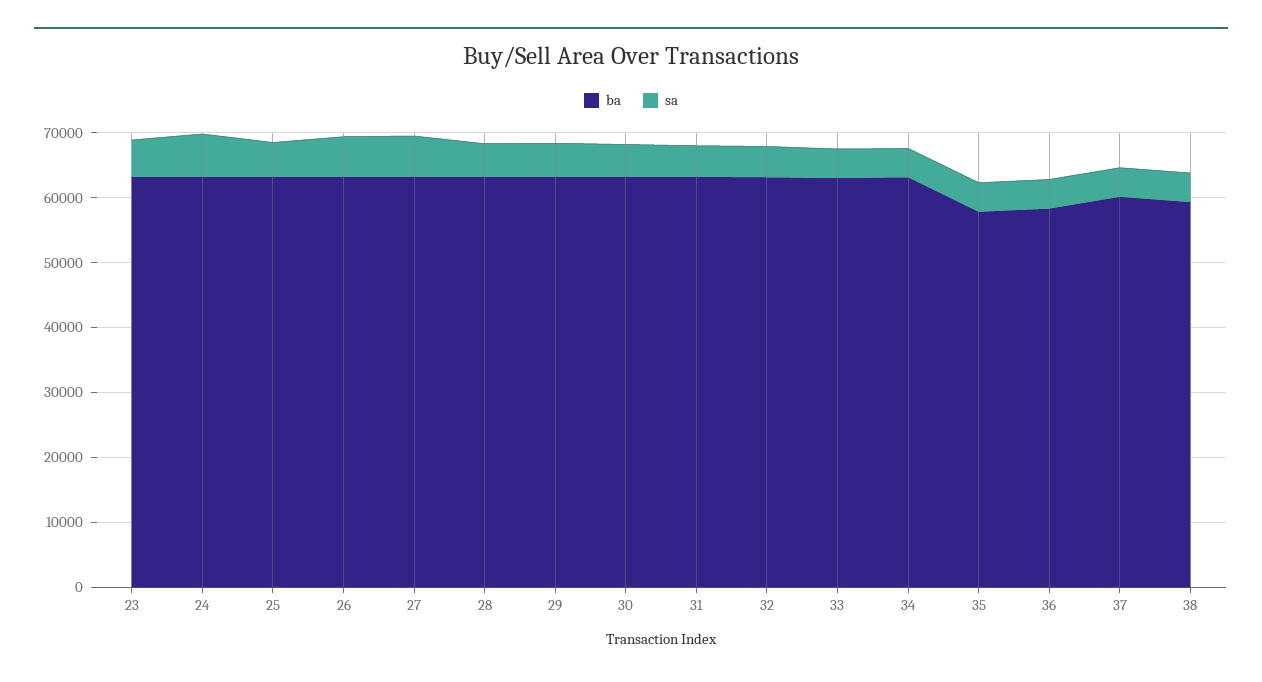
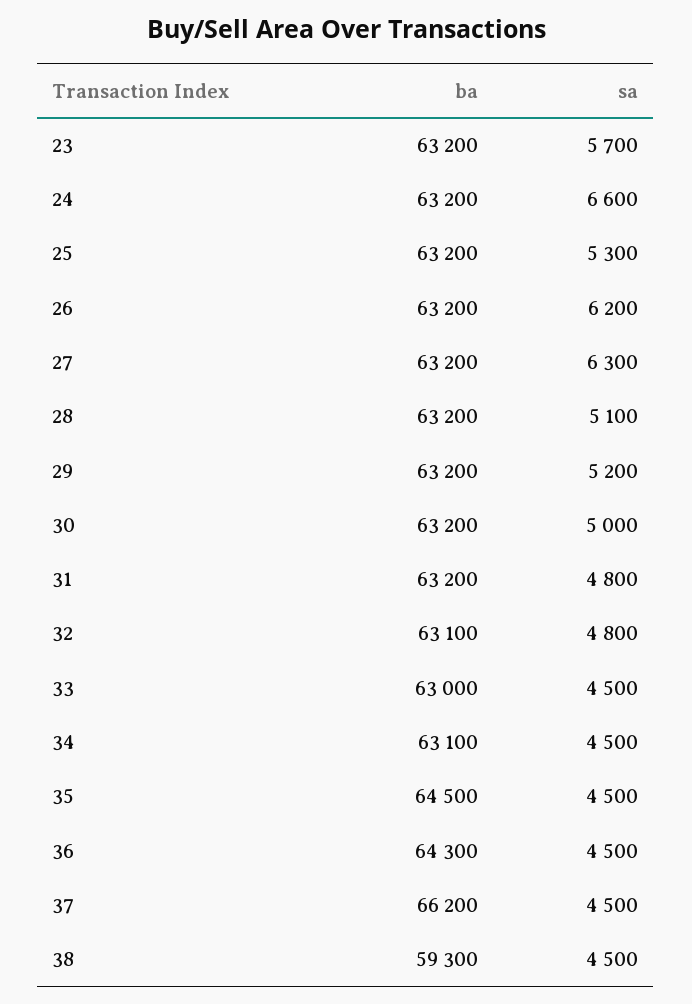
  {
    "ba": {
      "23": 63200,
      "24": 63200,
      "25": 63200,
      "26": 63200,
      "27": 63200,
      "28": 63200,
      "29": 63200,
      "30": 63200,
      "31": 63200,
      "32": 63100,
      "33": 63000,
      "34": 63100,
-     "35": 58000,
+     "35": 64500,
-     "36": 58000,
+     "36": 64300,
-     "37": 60000,
+     "37": 66200,
      "38": 59300
    },
    "sa": {
      "23": 5700,
      "24": 6600,
      "25": 5300,
      "26": 6200,
      "27": 6300,
      "28": 5100,
      "29": 5200,
      "30": 5000,
      "31": 4800,
      "32": 4800,
      "33": 4500,
      "34": 4500,
      "35": 4500,
      "36": 4500,
      "37": 4500,
      "38": 4500
    }
  }

